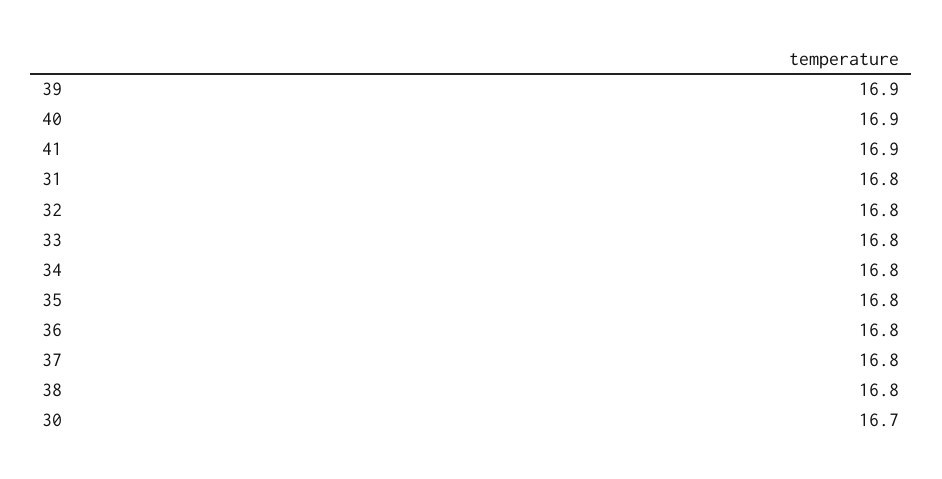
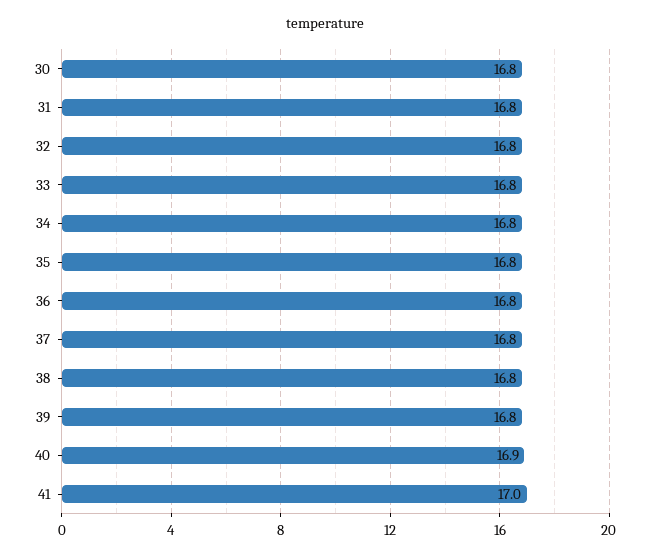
  {
-   "39": 16.9,
+   "39": 16.8,
    "40": 16.9,
-   "41": 16.9,
+   "41": 17,
    "31": 16.8,
    "32": 16.8,
    "33": 16.8,
    "34": 16.8,
    "35": 16.8,
    "36": 16.8,
    "37": 16.8,
    "38": 16.8,
-   "30": 16.7
+   "30": 16.8
  }

